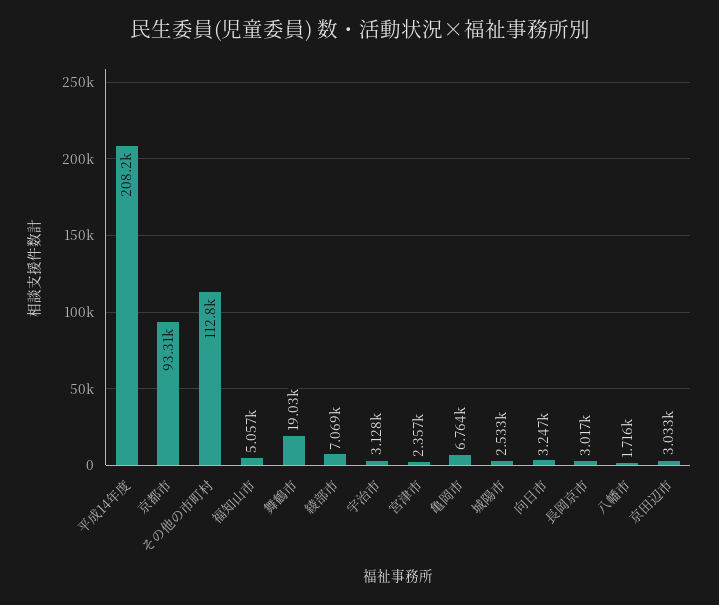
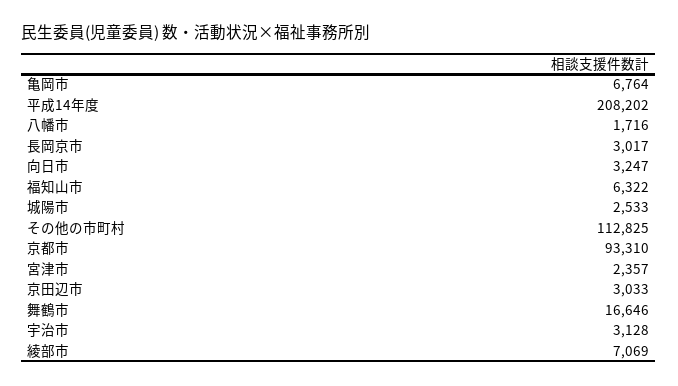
  {
    "平成14年度": 208202,
    "京都市": 93310,
    "その他の市町村": 112825,
-   "福知山市": 5057,
+   "福知山市": 6322,
-   "舞鶴市": 19030,
+   "舞鶴市": 16646,
    "綾部市": 7069,
    "宇治市": 3128,
    "宮津市": 2357,
    "亀岡市": 6764,
    "城陽市": 2533,
    "向日市": 3247,
    "長岡京市": 3017,
    "八幡市": 1716,
    "京田辺市": 3033
  }

